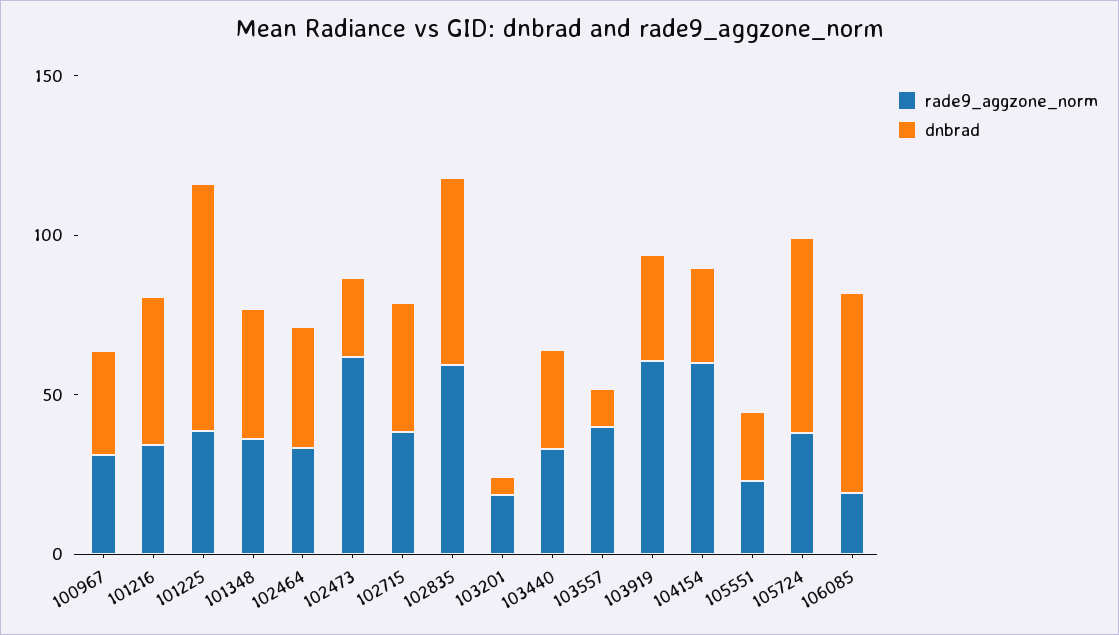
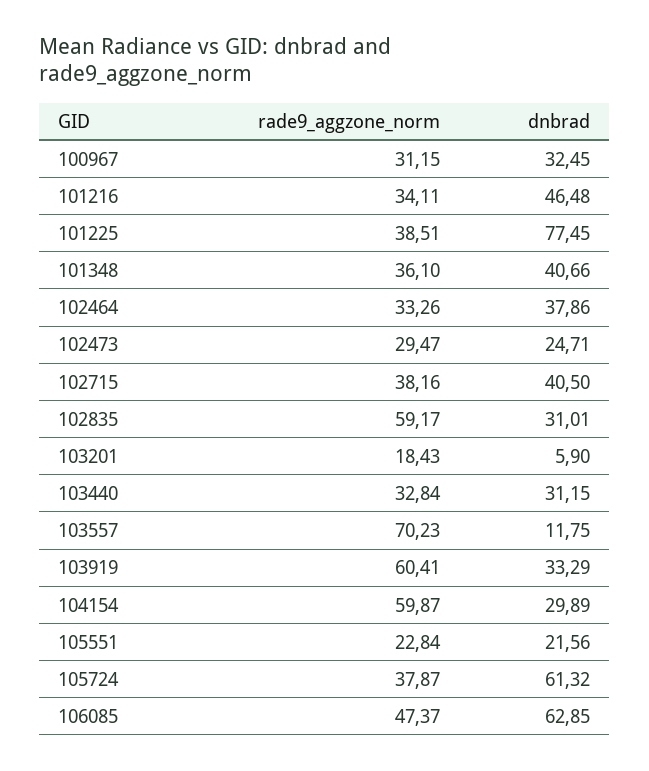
  {
    "rade9_aggzone_norm": {
      "100967": 31.15,
      "101216": 34.11,
      "101225": 38.51,
      "101348": 36.1,
      "102464": 33.26,
-     "102473": 60,
+     "102473": 29.47,
      "102715": 38.16,
      "102835": 59.17,
      "103201": 18.43,
      "103440": 32.84,
-     "103557": 40,
+     "103557": 70.23,
      "103919": 60.41,
      "104154": 59.87,
      "105551": 22.84,
      "105724": 37.87,
-     "106085": 20
+     "106085": 47.37
    },
    "dnbrad": {
      "100967": 32.45,
      "101216": 46.48,
      "101225": 77.45,
      "101348": 40.66,
      "102464": 37.86,
      "102473": 24.71,
      "102715": 40.5,
-     "102835": 60,
+     "102835": 31.01,
      "103201": 5.9,
      "103440": 31.15,
      "103557": 11.75,
      "103919": 33.29,
      "104154": 29.89,
      "105551": 21.56,
      "105724": 61.32,
      "106085": 62.85
    }
  }

